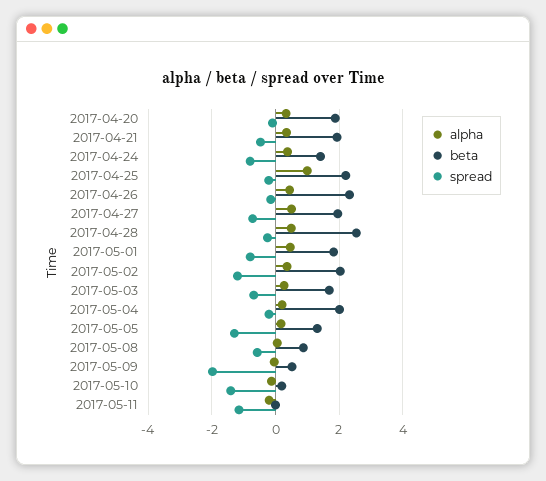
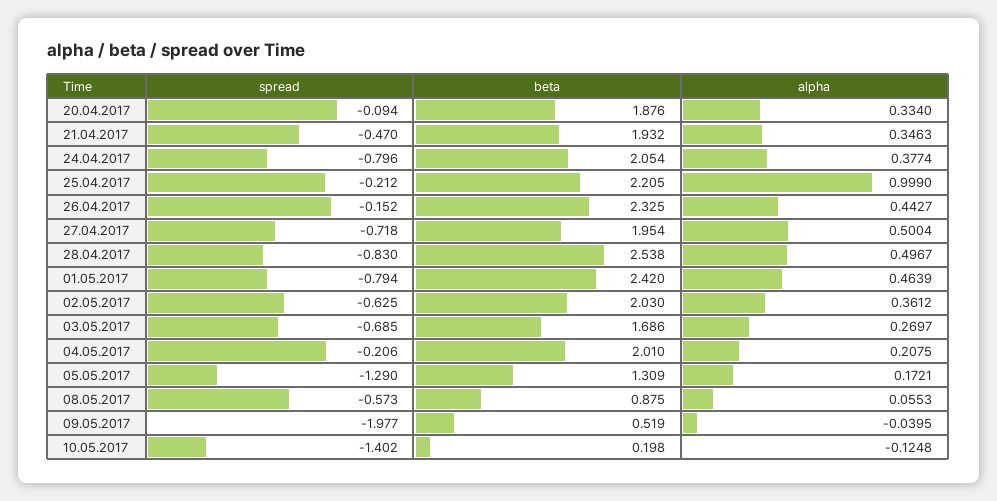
  {
    "alpha": {
      "2017-04-20": 0.334,
      "2017-04-21": 0.3463,
      "2017-04-24": 0.3774,
      "2017-04-25": 0.999,
      "2017-04-26": 0.4427,
      "2017-04-27": 0.5004,
      "2017-04-28": 0.4967,
      "2017-05-01": 0.4639,
      "2017-05-02": 0.3612,
      "2017-05-03": 0.2697,
      "2017-05-04": 0.2075,
      "2017-05-05": 0.1721,
      "2017-05-08": 0.0553,
      "2017-05-09": -0.0395,
-     "2017-05-10": -0.1248,
+     "2017-05-10": -0.1248
-     "2017-05-11": -0.2
    },
    "beta": {
      "2017-04-20": 1.876,
      "2017-04-21": 1.932,
-     "2017-04-24": 1.4,
+     "2017-04-24": 2.054,
      "2017-04-25": 2.205,
      "2017-04-26": 2.325,
      "2017-04-27": 1.954,
      "2017-04-28": 2.538,
-     "2017-05-01": 1.8,
+     "2017-05-01": 2.42,
      "2017-05-02": 2.03,
      "2017-05-03": 1.686,
      "2017-05-04": 2.01,
      "2017-05-05": 1.309,
      "2017-05-08": 0.875,
      "2017-05-09": 0.519,
-     "2017-05-10": 0.198,
+     "2017-05-10": 0.198
-     "2017-05-11": 0
    },
    "spread": {
      "2017-04-20": -0.094,
      "2017-04-21": -0.47,
      "2017-04-24": -0.796,
      "2017-04-25": -0.212,
      "2017-04-26": -0.152,
      "2017-04-27": -0.718,
-     "2017-04-28": -0.2,
+     "2017-04-28": -0.83,
      "2017-05-01": -0.794,
-     "2017-05-02": -1.2,
+     "2017-05-02": -0.625,
      "2017-05-03": -0.685,
      "2017-05-04": -0.206,
      "2017-05-05": -1.29,
      "2017-05-08": -0.573,
      "2017-05-09": -1.977,
-     "2017-05-10": -1.402,
+     "2017-05-10": -1.402
-     "2017-05-11": -1.2
    }
  }

